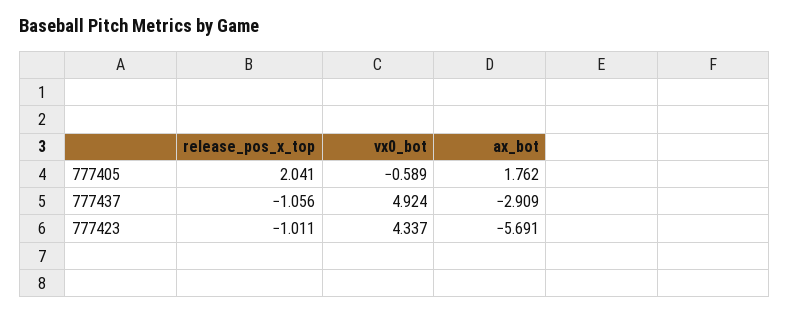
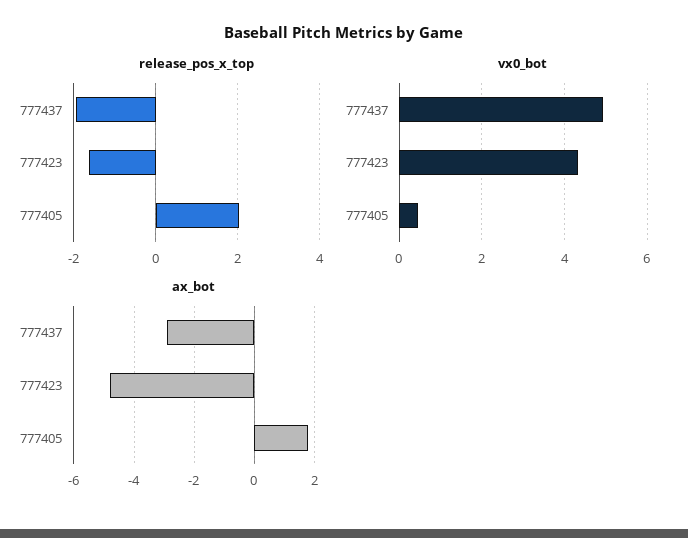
  {
    "release_pos_x_top": {
      "777405": 2.041,
-     "777437": -1.056,
+     "777437": -2,
-     "777423": -1.011
+     "777423": -1.6
    },
    "vx0_bot": {
-     "777405": -0.589,
+     "777405": 0.4,
      "777437": 4.924,
      "777423": 4.337
    },
    "ax_bot": {
      "777405": 1.762,
      "777437": -2.909,
-     "777423": -5.691
+     "777423": -4.8
    }
  }

